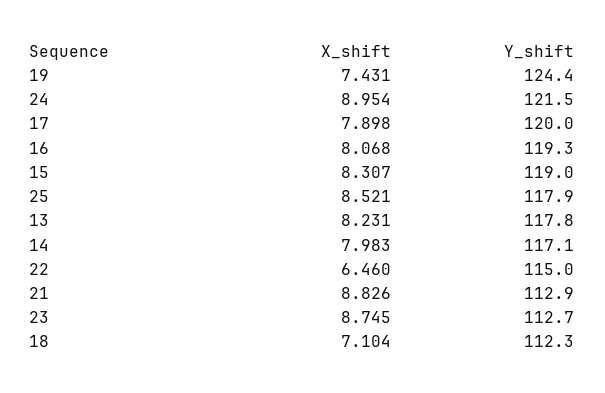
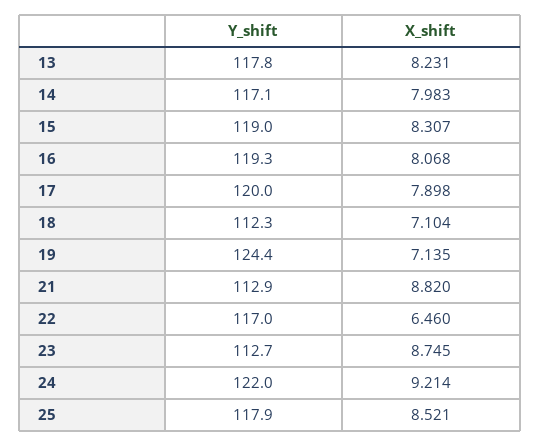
  {
    "X_shift": {
-     "19": 7.431,
+     "19": 7.135,
-     "24": 8.954,
+     "24": 9.214,
      "17": 7.898,
      "16": 8.068,
      "15": 8.307,
      "25": 8.521,
      "13": 8.231,
      "14": 7.983,
      "22": 6.46,
-     "21": 8.826,
+     "21": 8.82,
      "23": 8.745,
      "18": 7.104
    },
    "Y_shift": {
      "19": 124.4,
-     "24": 121.5,
+     "24": 122,
      "17": 120,
      "16": 119.3,
      "15": 119,
      "25": 117.9,
      "13": 117.8,
      "14": 117.1,
-     "22": 115,
+     "22": 117,
      "21": 112.9,
      "23": 112.7,
      "18": 112.3
    }
  }

